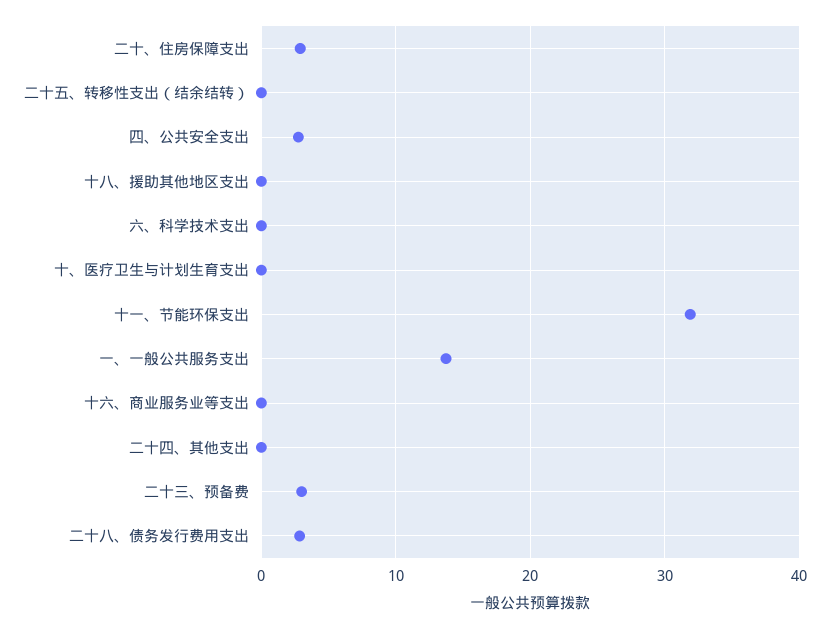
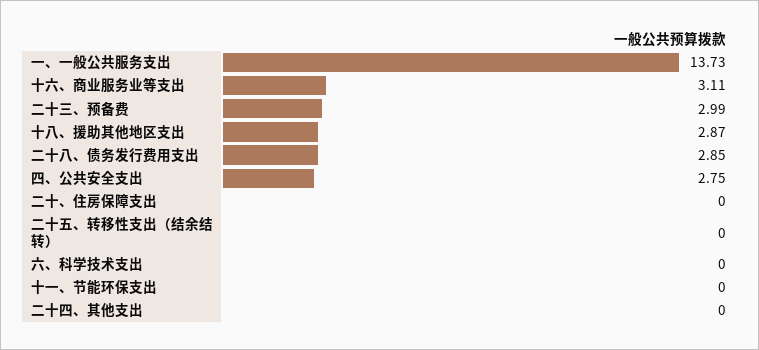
  {
-   "二十、住房保障支出": 3,
+   "二十、住房保障支出": 0,
    "二十五、转移性支出（结余结转）": 0,
    "四、公共安全支出": 2.75,
-   "十八、援助其他地区支出": 0,
+   "十八、援助其他地区支出": 2.87,
    "六、科学技术支出": 0,
-   "十、医疗卫生与计划生育支出": 0,
-   "十一、节能环保支出": 32,
+   "十一、节能环保支出": 0,
    "一、一般公共服务支出": 13.73,
-   "十六、商业服务业等支出": 0,
+   "十六、商业服务业等支出": 3.11,
    "二十四、其他支出": 0,
    "二十三、预备费": 2.99,
    "二十八、债务发行费用支出": 2.85
  }

